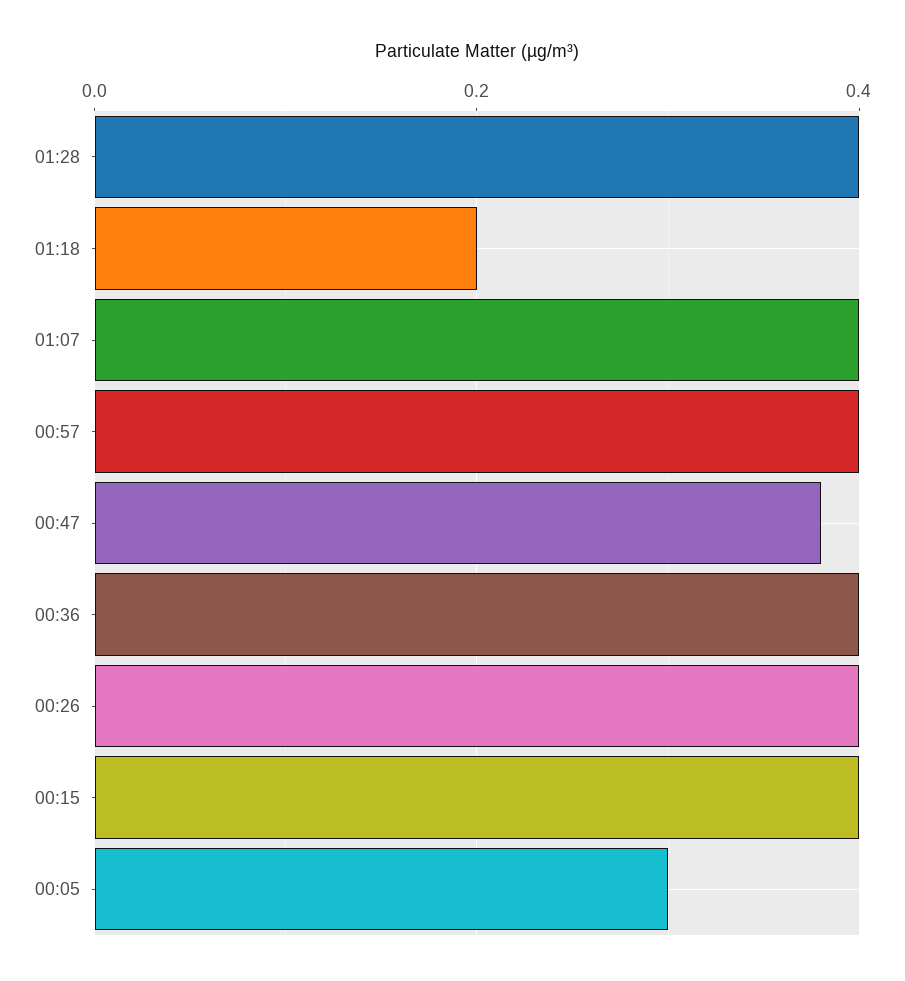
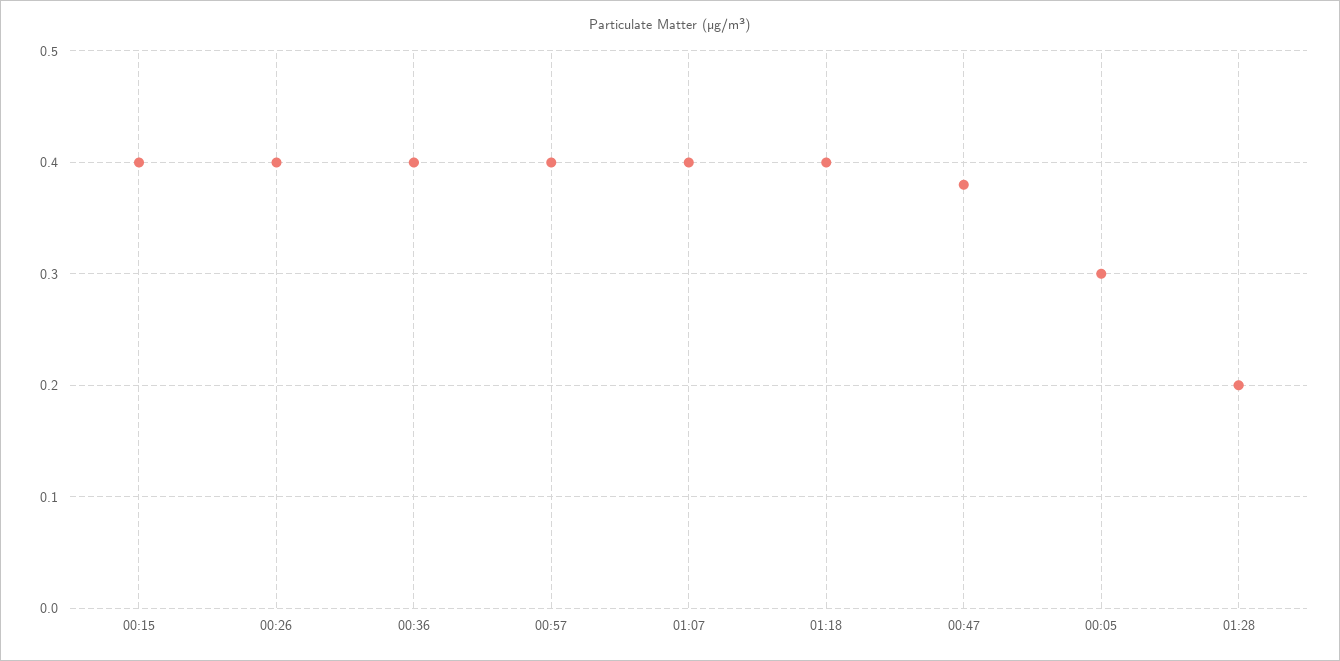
  {
-   "01:28": 0.4,
+   "01:28": 0.2,
-   "01:18": 0.2,
+   "01:18": 0.4,
    "01:07": 0.4,
    "00:57": 0.4,
    "00:47": 0.38,
    "00:36": 0.4,
    "00:26": 0.4,
    "00:15": 0.4,
    "00:05": 0.3
  }

